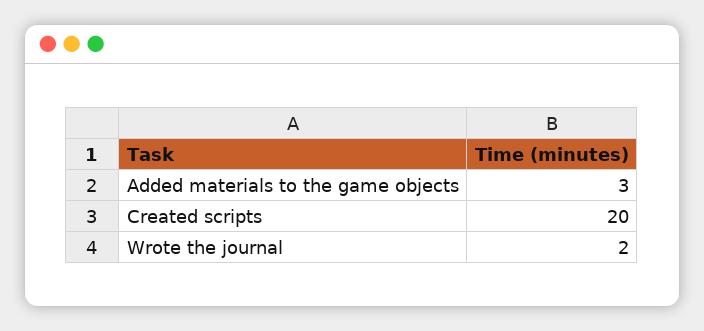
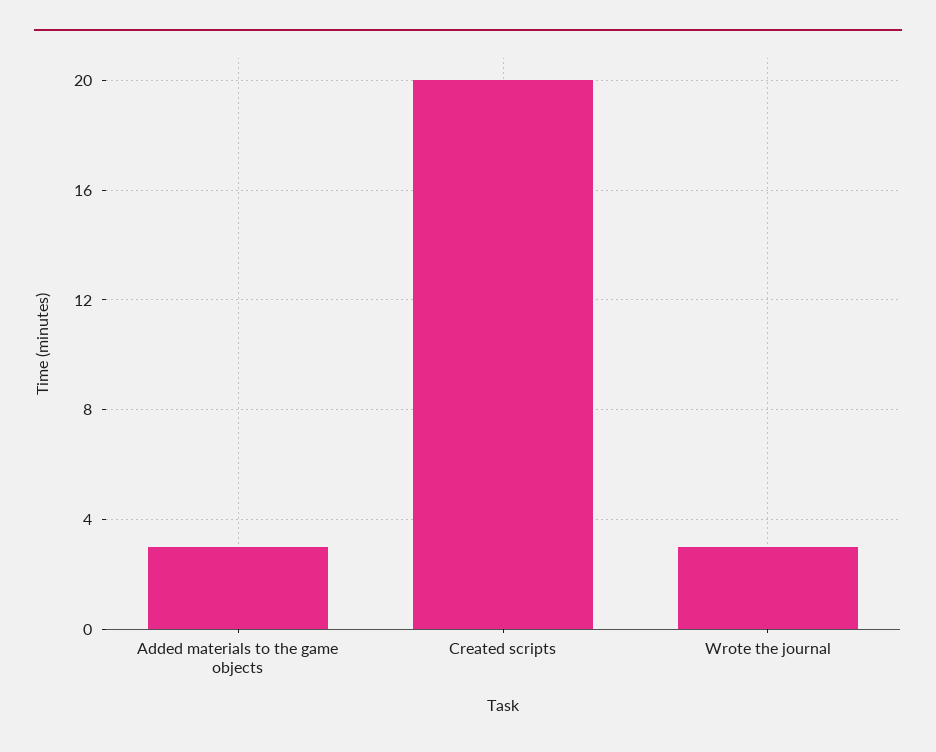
  {
    "Added materials to the game objects": 3,
    "Created scripts": 20,
-   "Wrote the journal": 2
+   "Wrote the journal": 3
  }

